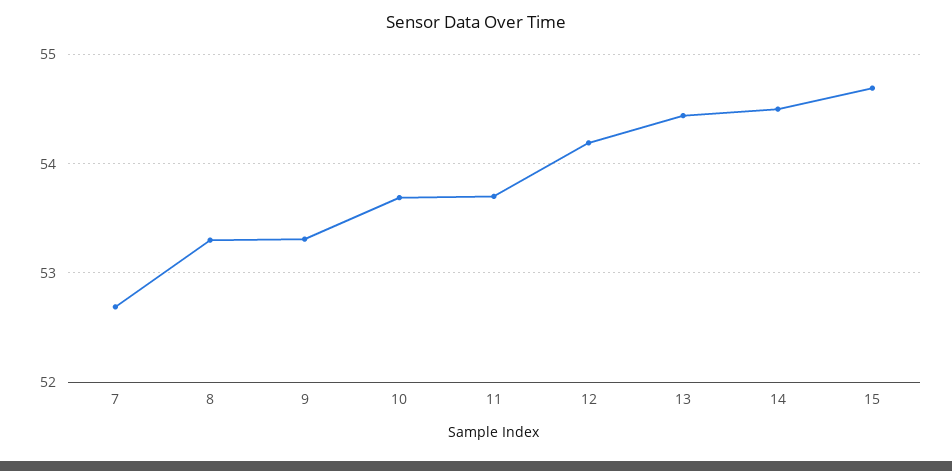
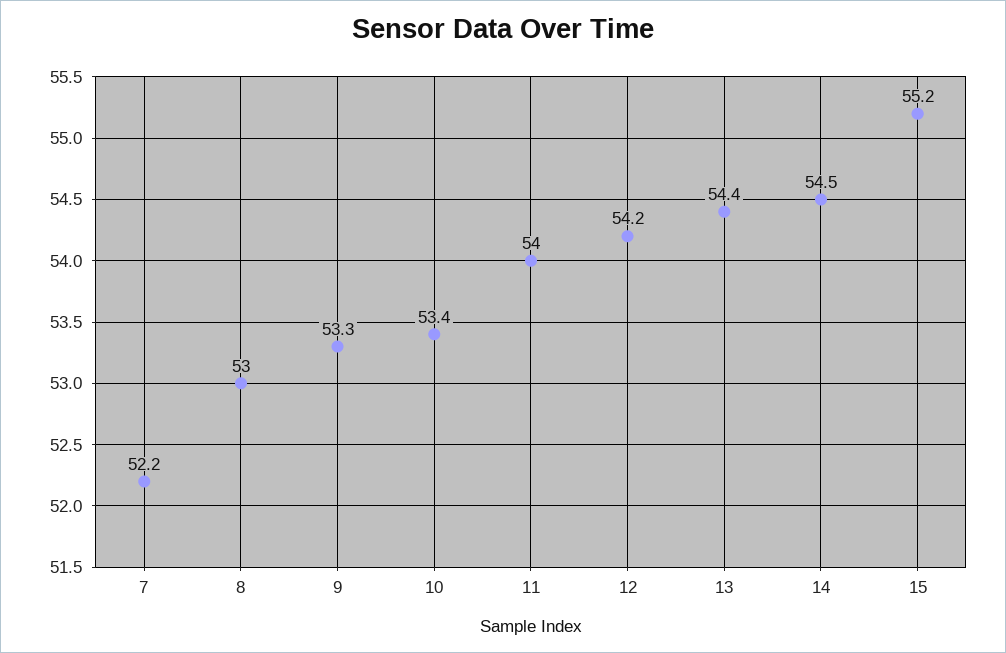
  {
-   "7": 52.7,
+   "7": 52.2,
-   "8": 53.3,
+   "8": 53,
    "9": 53.3,
-   "10": 53.7,
+   "10": 53.4,
-   "11": 53.7,
+   "11": 54,
    "12": 54.2,
    "13": 54.4,
    "14": 54.5,
-   "15": 54.7
+   "15": 55.2
  }

